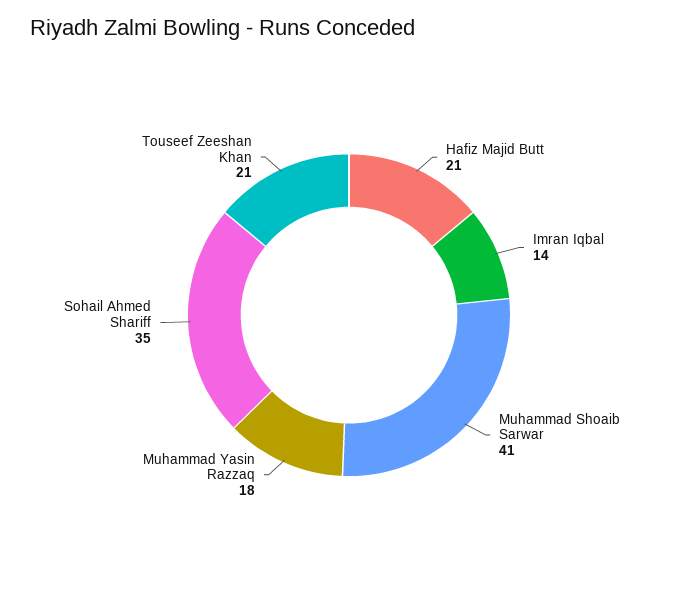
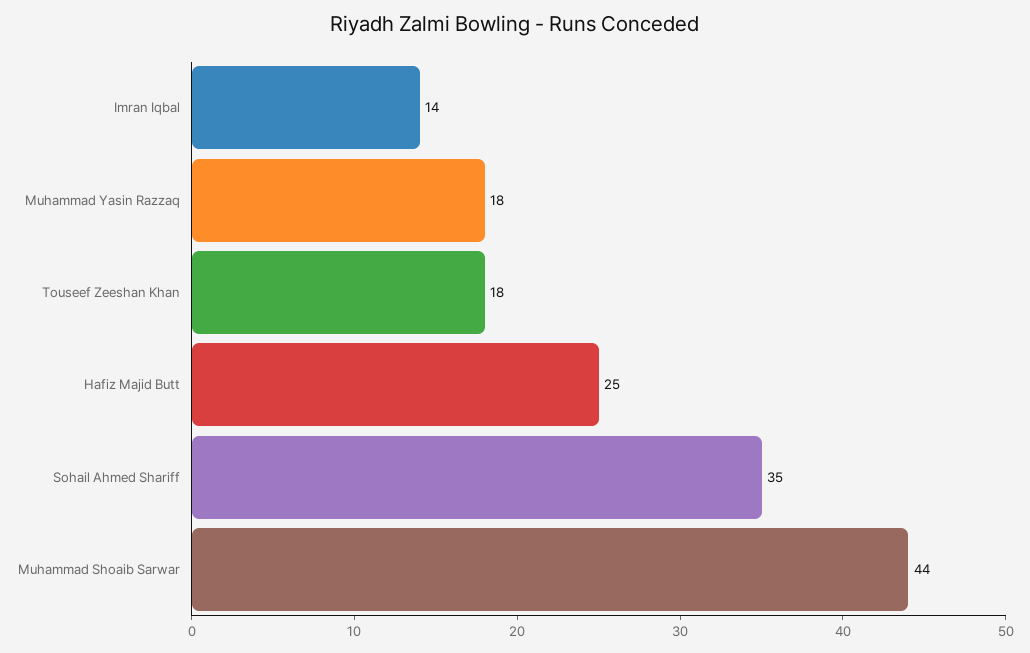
  {
-   "Hafiz Majid Butt": 21,
+   "Hafiz Majid Butt": 25,
    "Imran Iqbal": 14,
-   "Muhammad Shoaib Sarwar": 41,
+   "Muhammad Shoaib Sarwar": 44,
    "Muhammad Yasin Razzaq": 18,
    "Sohail Ahmed Shariff": 35,
-   "Touseef Zeeshan Khan": 21
+   "Touseef Zeeshan Khan": 18
  }

